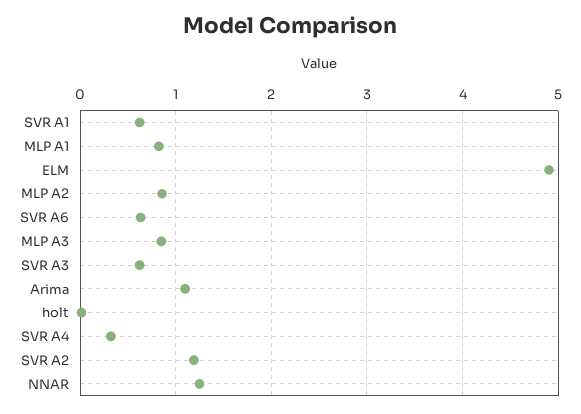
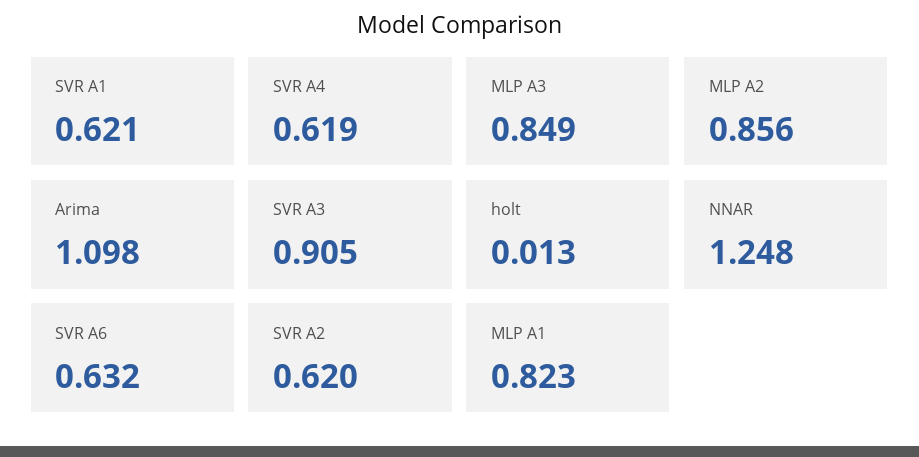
  {
    "SVR A1": 0.621,
    "MLP A1": 0.823,
-   "ELM": 4.9,
    "MLP A2": 0.856,
    "SVR A6": 0.632,
    "MLP A3": 0.849,
-   "SVR A3": 0.6,
+   "SVR A3": 0.905,
    "Arima": 1.098,
    "holt": 0.013,
-   "SVR A4": 0.3,
+   "SVR A4": 0.619,
-   "SVR A2": 1.2,
+   "SVR A2": 0.62,
    "NNAR": 1.248
  }

